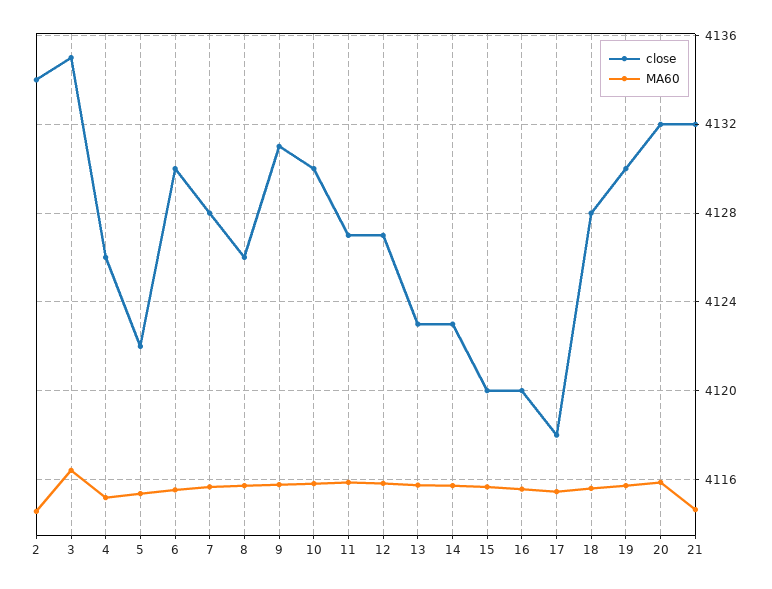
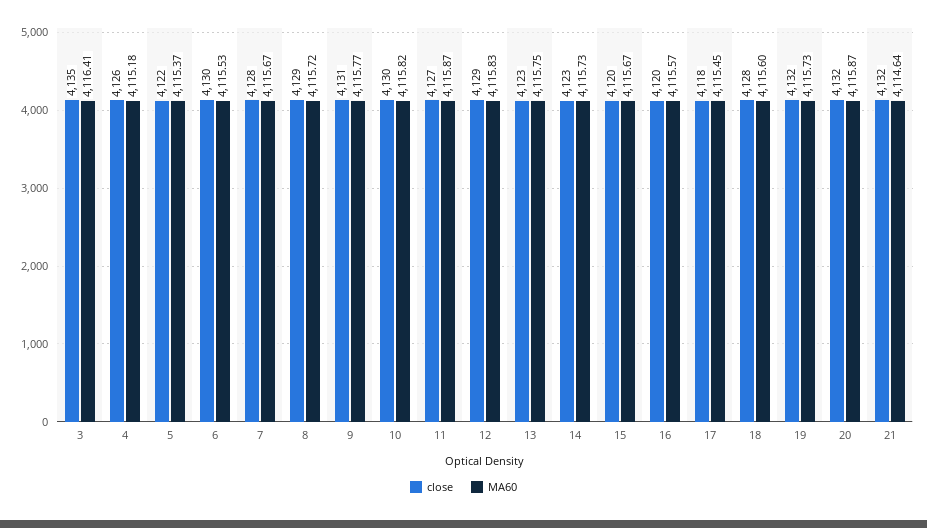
  {
    "close": {
-     "2": 4134,
      "3": 4135,
      "4": 4126,
      "5": 4122,
      "6": 4130,
      "7": 4128,
-     "8": 4126,
+     "8": 4129,
      "9": 4131,
      "10": 4130,
      "11": 4127,
-     "12": 4127,
+     "12": 4129,
      "13": 4123,
      "14": 4123,
      "15": 4120,
      "16": 4120,
      "17": 4118,
      "18": 4128,
-     "19": 4130,
+     "19": 4132,
      "20": 4132,
      "21": 4132
    },
    "MA60": {
-     "2": 4114.5,
      "3": 4116.41,
      "4": 4115.18,
      "5": 4115.37,
      "6": 4115.53,
      "7": 4115.67,
      "8": 4115.72,
      "9": 4115.77,
      "10": 4115.82,
      "11": 4115.87,
      "12": 4115.83,
      "13": 4115.75,
      "14": 4115.73,
      "15": 4115.67,
      "16": 4115.57,
      "17": 4115.45,
      "18": 4115.6,
      "19": 4115.73,
      "20": 4115.87,
      "21": 4114.64
    }
  }

